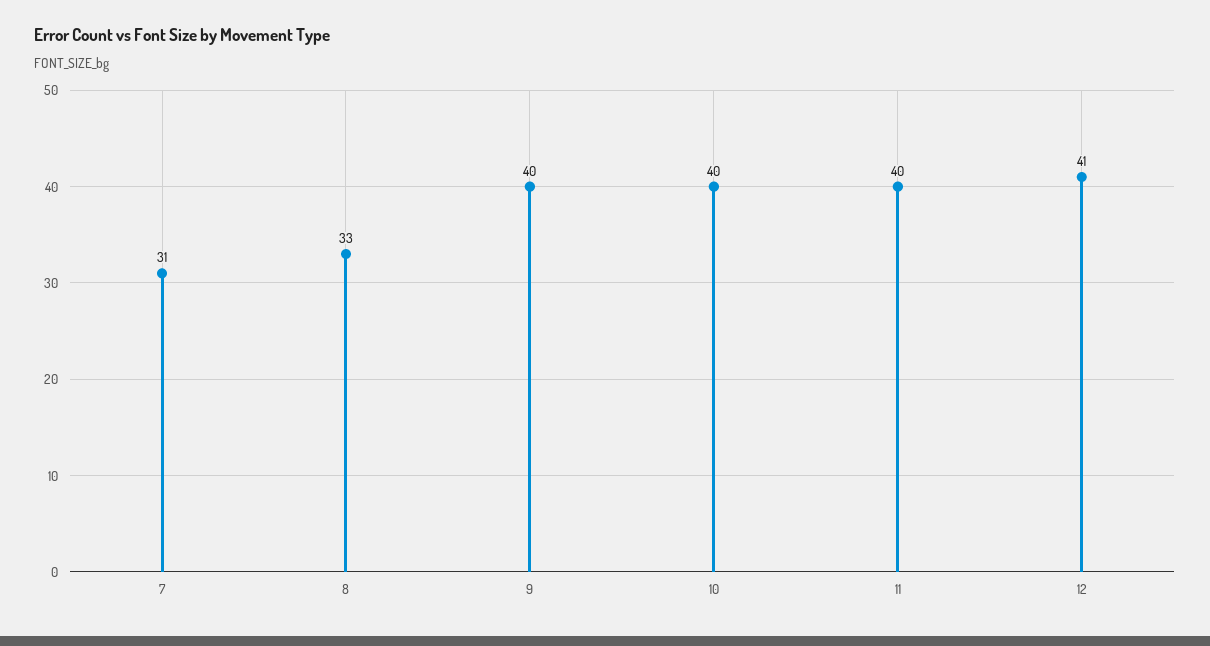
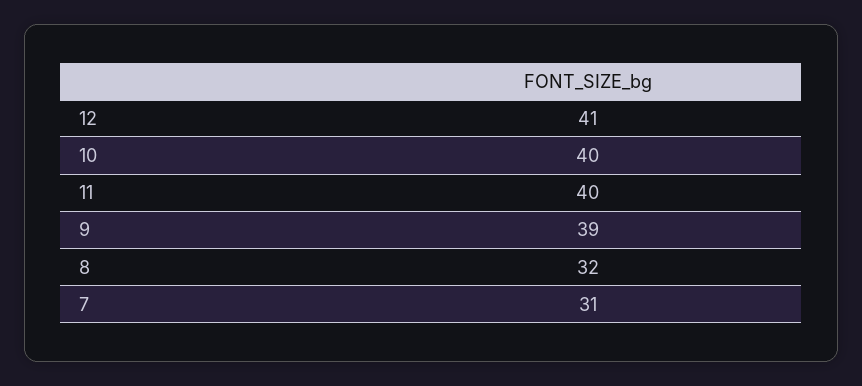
  {
    "7": 31,
-   "8": 33,
+   "8": 32,
-   "9": 40,
+   "9": 39,
    "10": 40,
    "11": 40,
    "12": 41
  }

